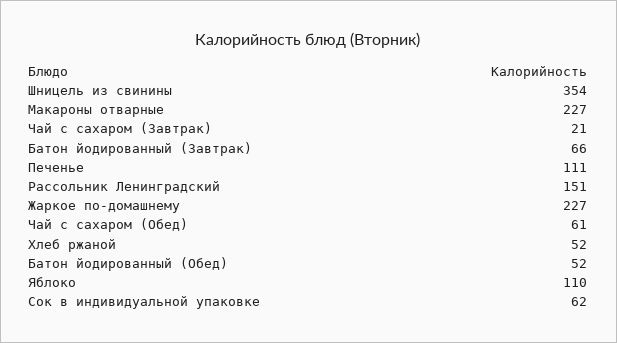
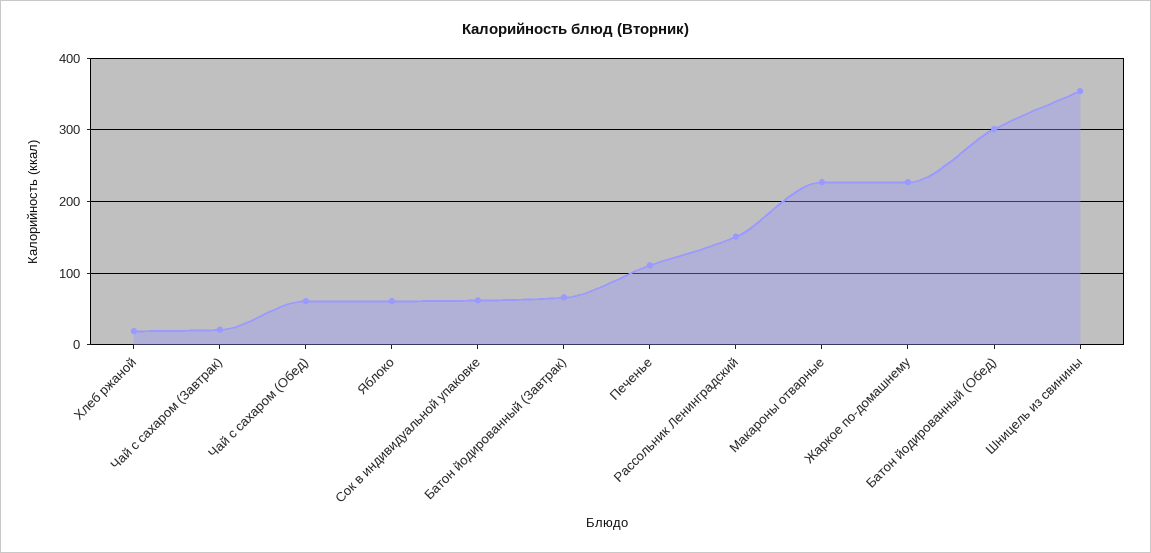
  {
    "Шницель из свинины": 354,
    "Макароны отварные": 227,
    "Чай с сахаром (Завтрак)": 21,
    "Батон йодированный (Завтрак)": 66,
    "Печенье": 111,
    "Рассольник Ленинградский": 151,
    "Жаркое по-домашнему": 227,
    "Чай с сахаром (Обед)": 61,
-   "Хлеб ржаной": 52,
+   "Хлеб ржаной": 20,
-   "Батон йодированный (Обед)": 52,
+   "Батон йодированный (Обед)": 300,
-   "Яблоко": 110,
+   "Яблоко": 60,
    "Сок в индивидуальной упаковке": 62
  }

